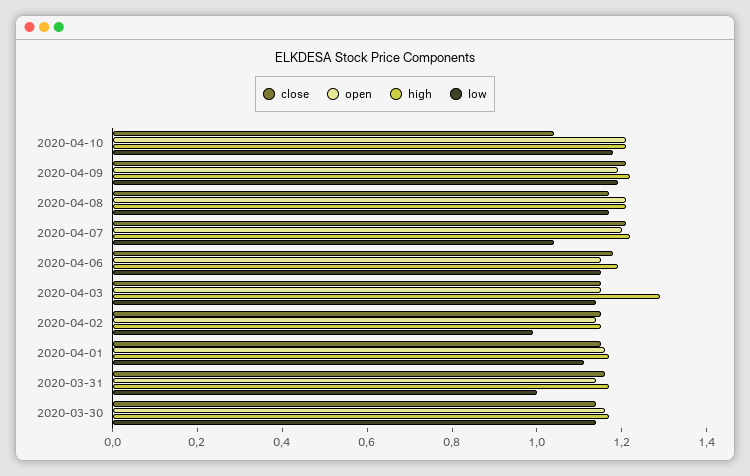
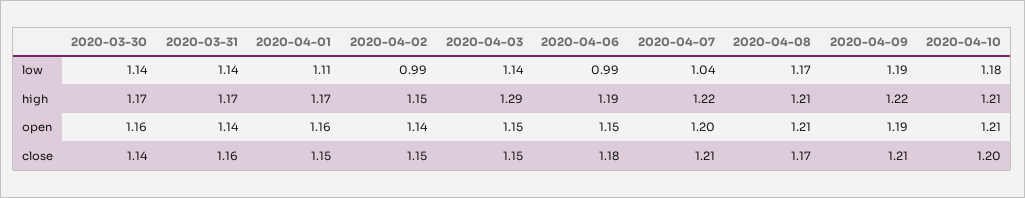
  {
    "close": {
-     "2020-04-10": 1.05,
+     "2020-04-10": 1.2,
      "2020-04-09": 1.21,
      "2020-04-08": 1.17,
      "2020-04-07": 1.21,
      "2020-04-06": 1.18,
      "2020-04-03": 1.15,
      "2020-04-02": 1.15,
      "2020-04-01": 1.15,
      "2020-03-31": 1.16,
      "2020-03-30": 1.14
    },
    "open": {
      "2020-04-10": 1.21,
      "2020-04-09": 1.19,
      "2020-04-08": 1.21,
      "2020-04-07": 1.2,
      "2020-04-06": 1.15,
      "2020-04-03": 1.15,
      "2020-04-02": 1.14,
      "2020-04-01": 1.16,
      "2020-03-31": 1.14,
      "2020-03-30": 1.16
    },
    "high": {
      "2020-04-10": 1.21,
      "2020-04-09": 1.22,
      "2020-04-08": 1.21,
      "2020-04-07": 1.22,
      "2020-04-06": 1.19,
      "2020-04-03": 1.29,
      "2020-04-02": 1.15,
      "2020-04-01": 1.17,
      "2020-03-31": 1.17,
      "2020-03-30": 1.17
    },
    "low": {
      "2020-04-10": 1.18,
      "2020-04-09": 1.19,
      "2020-04-08": 1.17,
      "2020-04-07": 1.04,
-     "2020-04-06": 1.15,
+     "2020-04-06": 0.99,
      "2020-04-03": 1.14,
      "2020-04-02": 0.99,
      "2020-04-01": 1.11,
-     "2020-03-31": 1,
+     "2020-03-31": 1.14,
      "2020-03-30": 1.14
    }
  }

